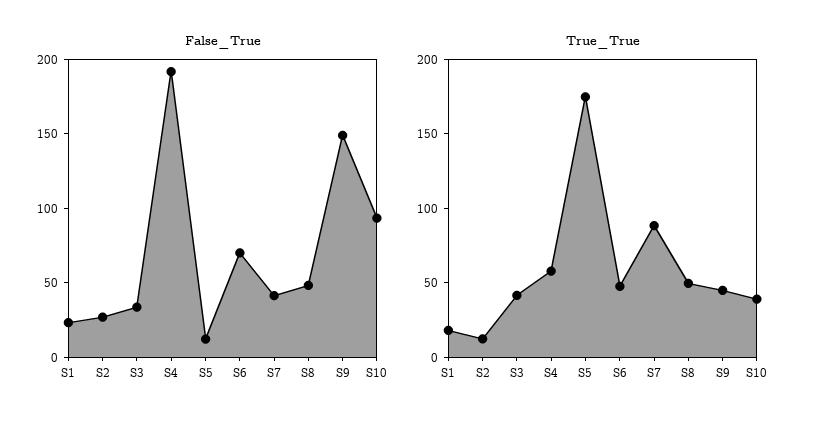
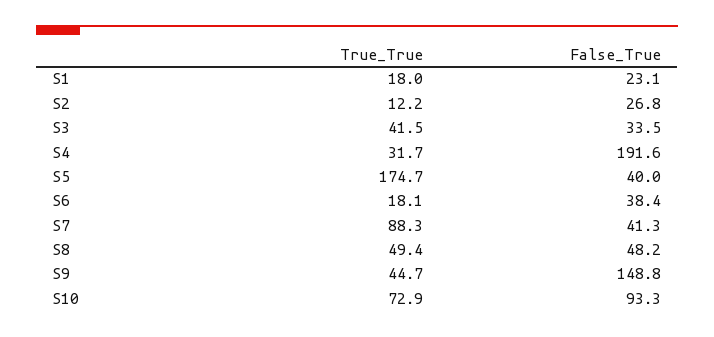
  {
    "False_True": {
      "S1": 23.1,
      "S2": 26.8,
      "S3": 33.5,
      "S4": 191.6,
-     "S5": 10,
+     "S5": 40,
-     "S6": 70,
+     "S6": 38.4,
      "S7": 41.3,
      "S8": 48.2,
      "S9": 148.8,
      "S10": 93.3
    },
    "True_True": {
      "S1": 18,
      "S2": 12.2,
      "S3": 41.5,
-     "S4": 60,
+     "S4": 31.7,
      "S5": 174.7,
-     "S6": 50,
+     "S6": 18.1,
      "S7": 88.3,
      "S8": 49.4,
      "S9": 44.7,
-     "S10": 40
+     "S10": 72.9
    }
  }

